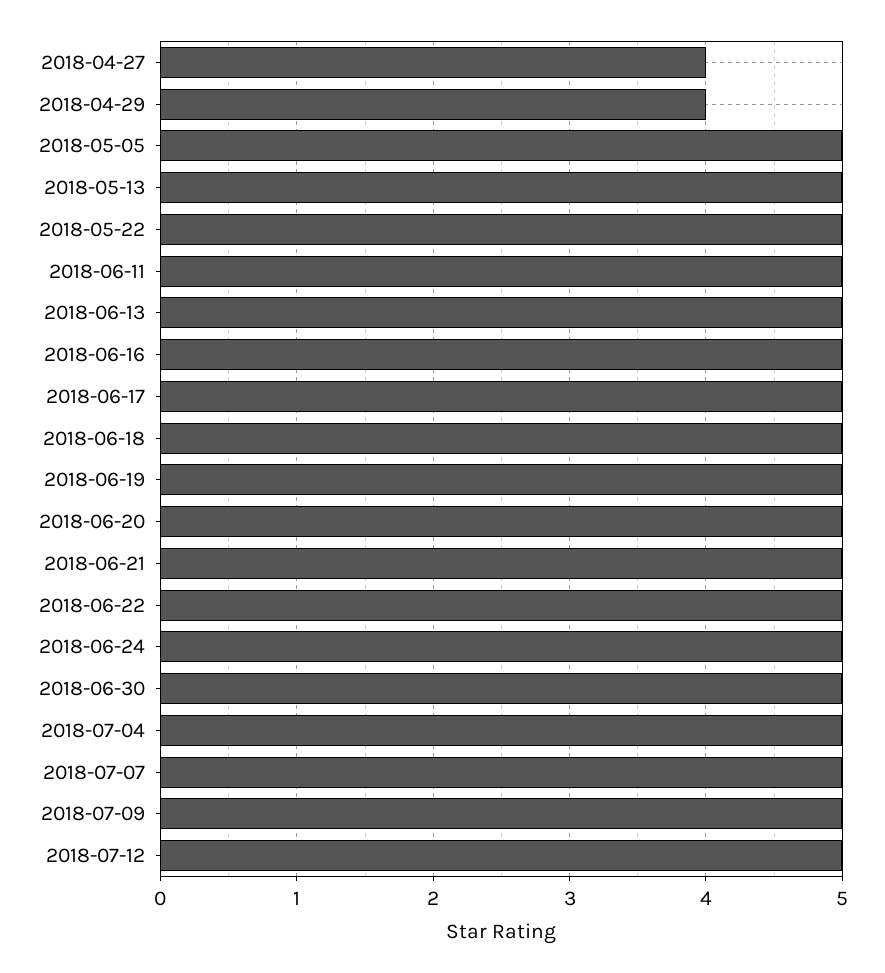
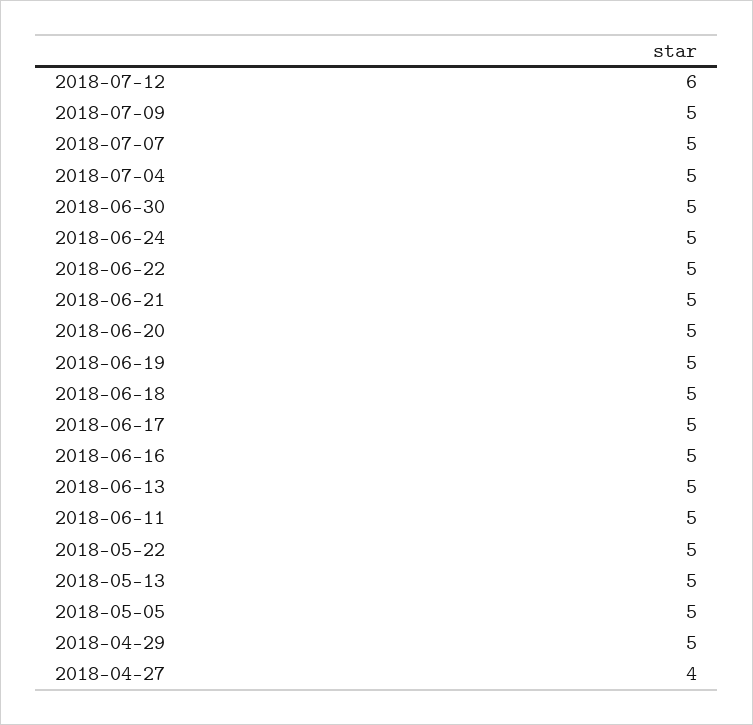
  {
    "2018-04-27": 4,
-   "2018-04-29": 4,
+   "2018-04-29": 5,
    "2018-05-05": 5,
    "2018-05-13": 5,
    "2018-05-22": 5,
    "2018-06-11": 5,
    "2018-06-13": 5,
    "2018-06-16": 5,
    "2018-06-17": 5,
    "2018-06-18": 5,
    "2018-06-19": 5,
    "2018-06-20": 5,
    "2018-06-21": 5,
    "2018-06-22": 5,
    "2018-06-24": 5,
    "2018-06-30": 5,
    "2018-07-04": 5,
    "2018-07-07": 5,
    "2018-07-09": 5,
-   "2018-07-12": 5
+   "2018-07-12": 6
  }

